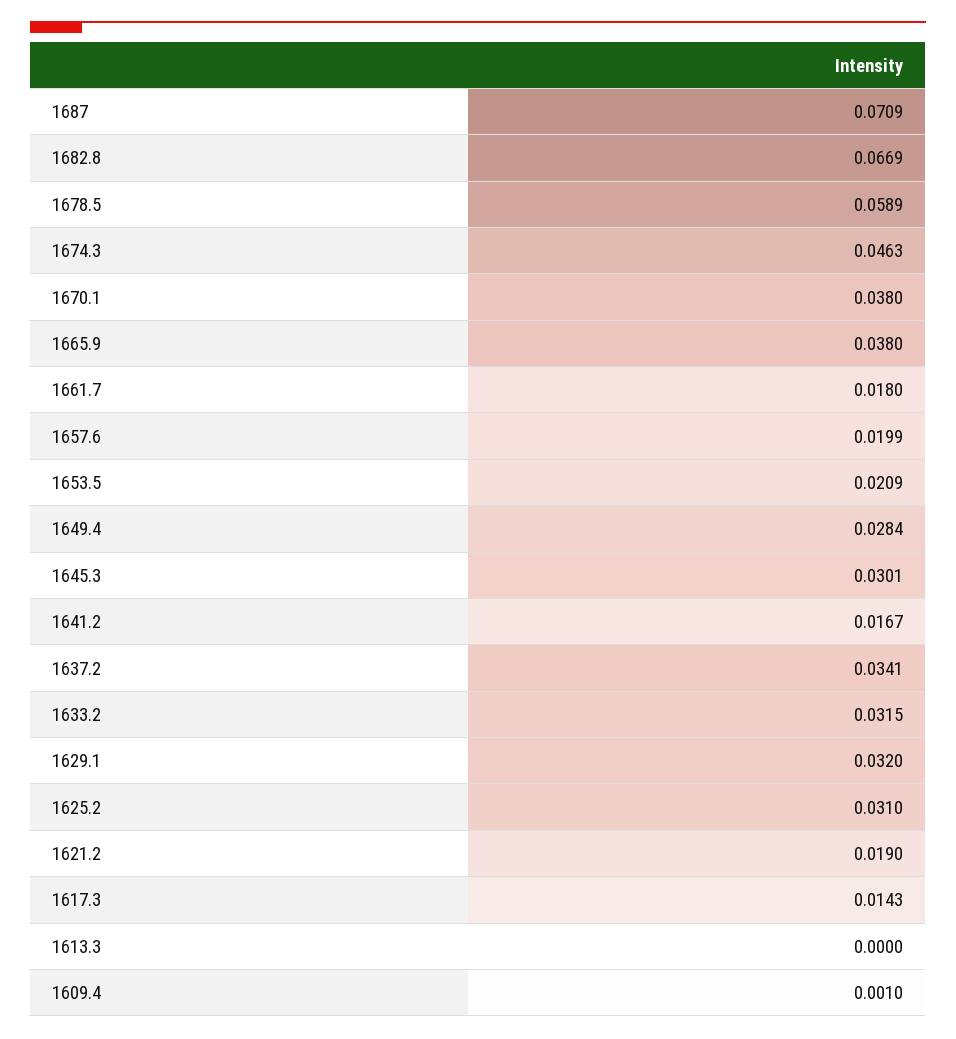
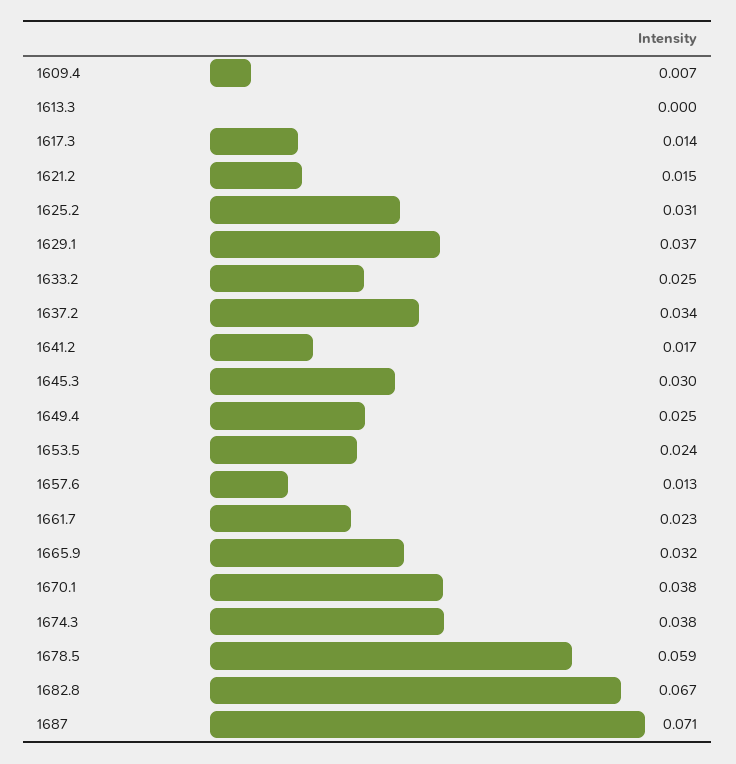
  {
    "1687": 0.0709,
    "1682.8": 0.0669,
    "1678.5": 0.0589,
-   "1674.3": 0.0463,
+   "1674.3": 0.038,
    "1670.1": 0.038,
-   "1665.9": 0.038,
+   "1665.9": 0.032,
-   "1661.7": 0.018,
+   "1661.7": 0.023,
-   "1657.6": 0.0199,
+   "1657.6": 0.013,
-   "1653.5": 0.0209,
+   "1653.5": 0.024,
-   "1649.4": 0.0284,
+   "1649.4": 0.025,
    "1645.3": 0.0301,
    "1641.2": 0.0167,
    "1637.2": 0.0341,
-   "1633.2": 0.0315,
+   "1633.2": 0.025,
-   "1629.1": 0.032,
+   "1629.1": 0.037,
    "1625.2": 0.031,
-   "1621.2": 0.019,
+   "1621.2": 0.015,
    "1617.3": 0.0143,
    "1613.3": 0,
-   "1609.4": 0.001
+   "1609.4": 0.007
  }

